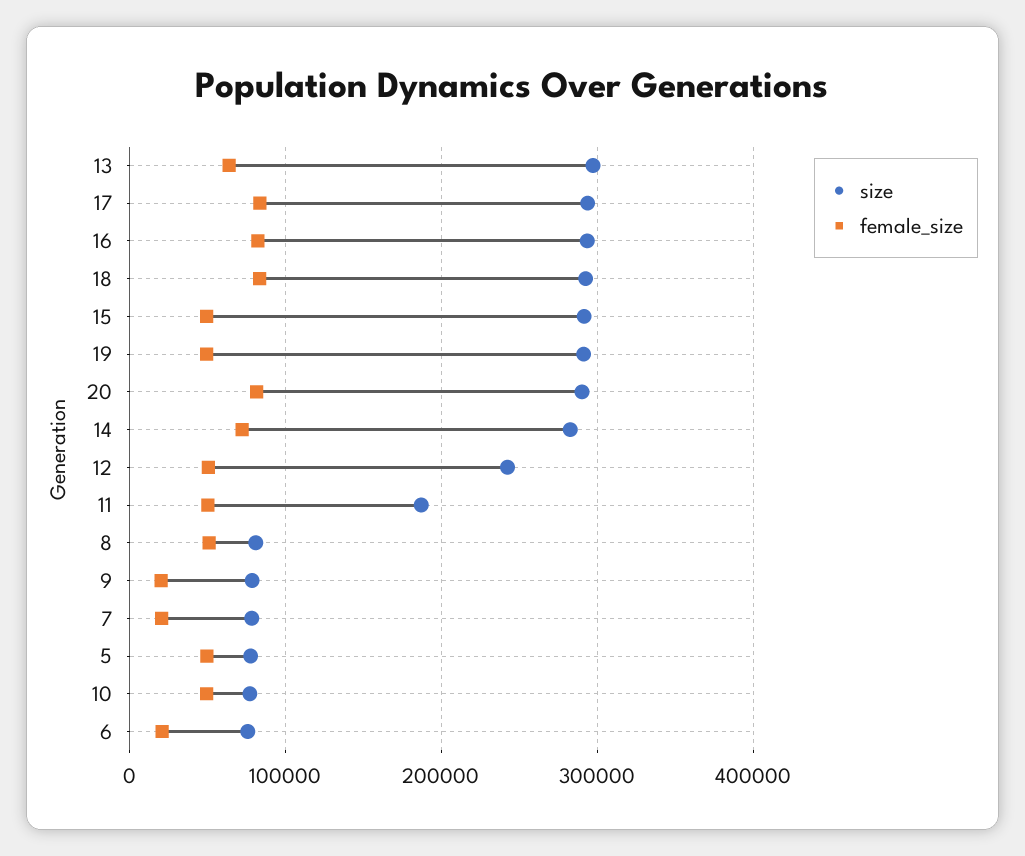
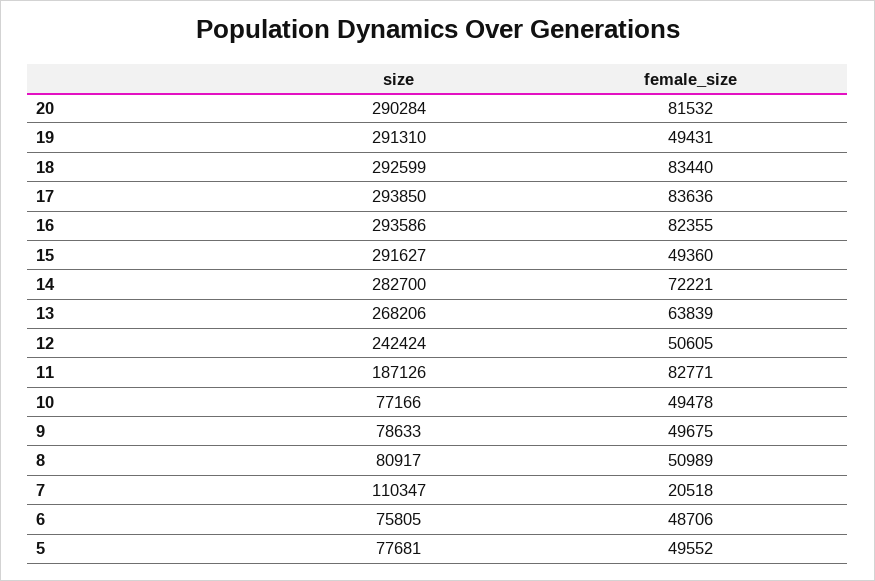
  {
    "size": {
-     "13": 300000,
+     "13": 268206,
      "17": 293850,
      "16": 293586,
      "18": 292599,
      "15": 291627,
      "19": 291310,
      "20": 290284,
      "14": 282700,
      "12": 242424,
      "11": 187126,
      "8": 80917,
      "9": 78633,
-     "7": 80000,
+     "7": 110347,
      "5": 77681,
      "10": 77166,
      "6": 75805
    },
    "female_size": {
      "13": 63839,
      "17": 83636,
      "16": 82355,
      "18": 83440,
      "15": 49360,
      "19": 49431,
      "20": 81532,
      "14": 72221,
      "12": 50605,
-     "11": 50000,
+     "11": 82771,
      "8": 50989,
-     "9": 20000,
+     "9": 49675,
      "7": 20518,
      "5": 49552,
      "10": 49478,
-     "6": 20000
+     "6": 48706
    }
  }

